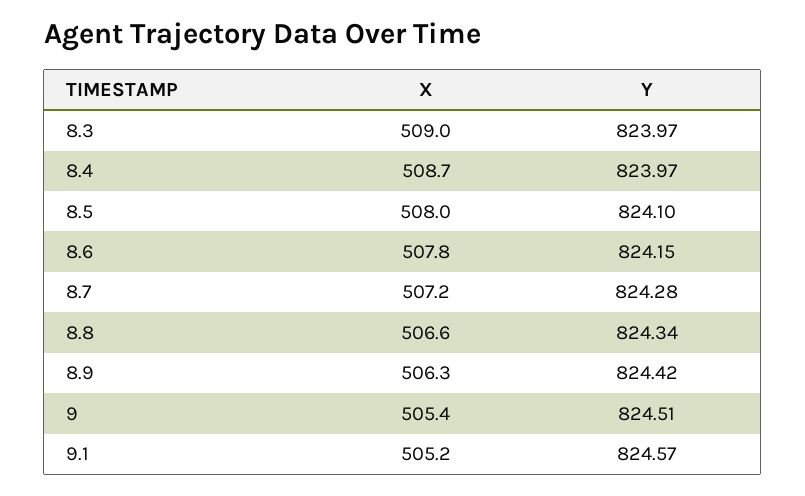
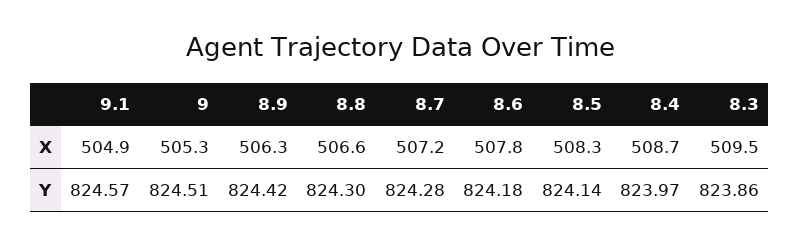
  {
    "X": {
-     "8.3": 509,
+     "8.3": 509.5,
      "8.4": 508.7,
-     "8.5": 508,
+     "8.5": 508.3,
      "8.6": 507.8,
      "8.7": 507.2,
      "8.8": 506.6,
      "8.9": 506.3,
-     "9": 505.4,
+     "9": 505.3,
-     "9.1": 505.2
+     "9.1": 504.9
    },
    "Y": {
-     "8.3": 823.97,
+     "8.3": 823.86,
      "8.4": 823.97,
-     "8.5": 824.1,
+     "8.5": 824.14,
-     "8.6": 824.15,
+     "8.6": 824.18,
      "8.7": 824.28,
-     "8.8": 824.34,
+     "8.8": 824.3,
      "8.9": 824.42,
      "9": 824.51,
      "9.1": 824.57
    }
  }

